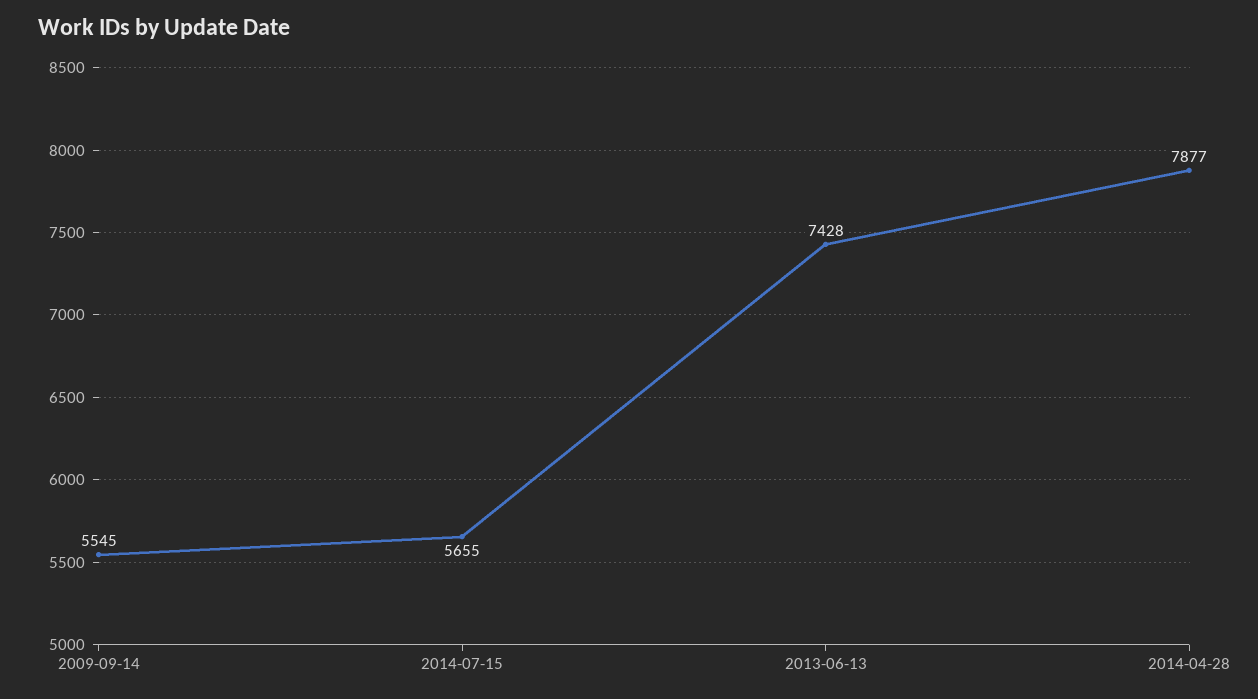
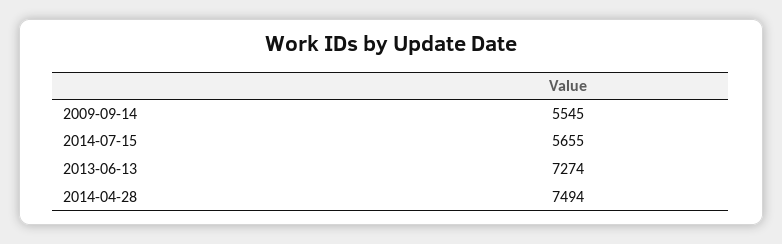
  {
    "2009-09-14": 5545,
    "2014-07-15": 5655,
-   "2013-06-13": 7428,
+   "2013-06-13": 7274,
-   "2014-04-28": 7877
+   "2014-04-28": 7494
  }

